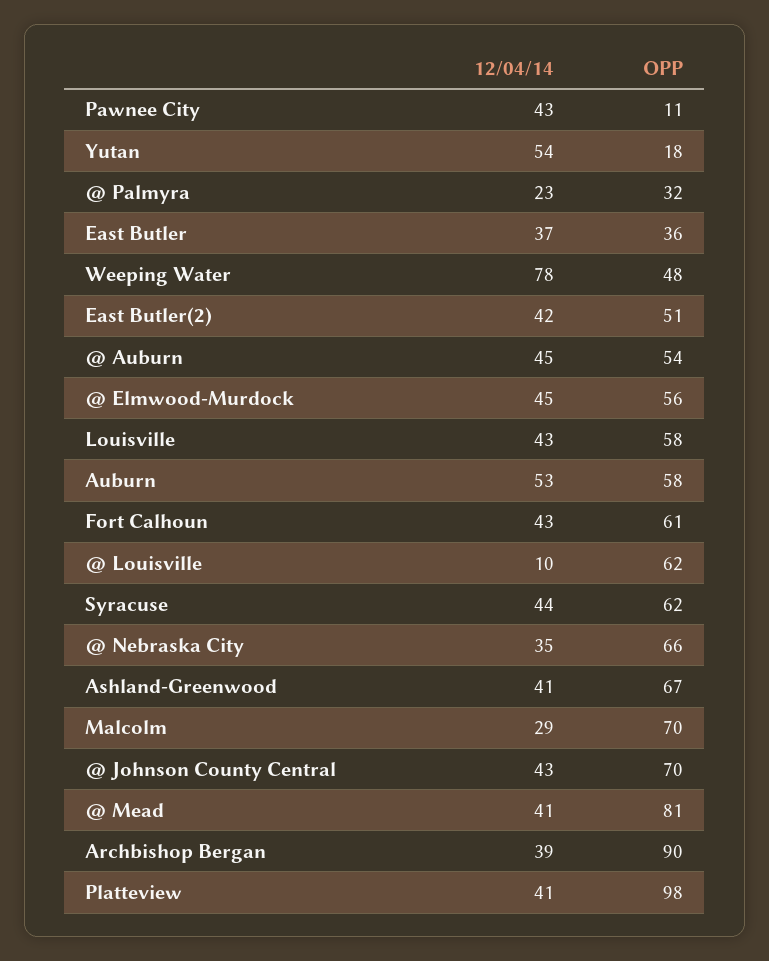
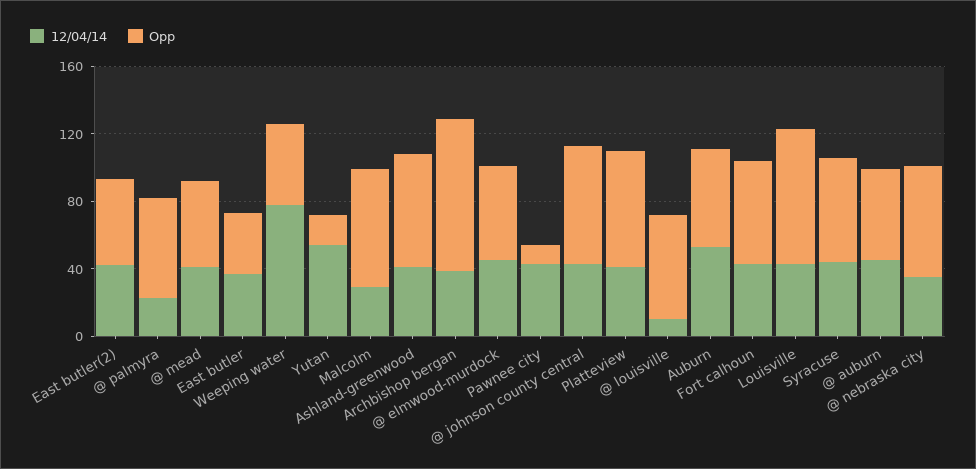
  {
    "12/04/14": {
      "Pawnee City": 43,
      "Yutan": 54,
      "@ Palmyra": 23,
      "East Butler": 37,
      "Weeping Water": 78,
      "East Butler(2)": 42,
      "@ Auburn": 45,
      "@ Elmwood-Murdock": 45,
      "Louisville": 43,
      "Auburn": 53,
      "Fort Calhoun": 43,
      "@ Louisville": 10,
      "Syracuse": 44,
      "@ Nebraska City": 35,
      "Ashland-Greenwood": 41,
      "Malcolm": 29,
      "@ Johnson County Central": 43,
      "@ Mead": 41,
      "Archbishop Bergan": 39,
      "Platteview": 41
    },
    "OPP": {
      "Pawnee City": 11,
      "Yutan": 18,
-     "@ Palmyra": 32,
+     "@ Palmyra": 60,
      "East Butler": 36,
      "Weeping Water": 48,
      "East Butler(2)": 51,
      "@ Auburn": 54,
      "@ Elmwood-Murdock": 56,
-     "Louisville": 58,
+     "Louisville": 80,
      "Auburn": 58,
      "Fort Calhoun": 61,
      "@ Louisville": 62,
      "Syracuse": 62,
      "@ Nebraska City": 66,
      "Ashland-Greenwood": 67,
      "Malcolm": 70,
      "@ Johnson County Central": 70,
-     "@ Mead": 81,
+     "@ Mead": 50,
      "Archbishop Bergan": 90,
-     "Platteview": 98
+     "Platteview": 70
    }
  }

